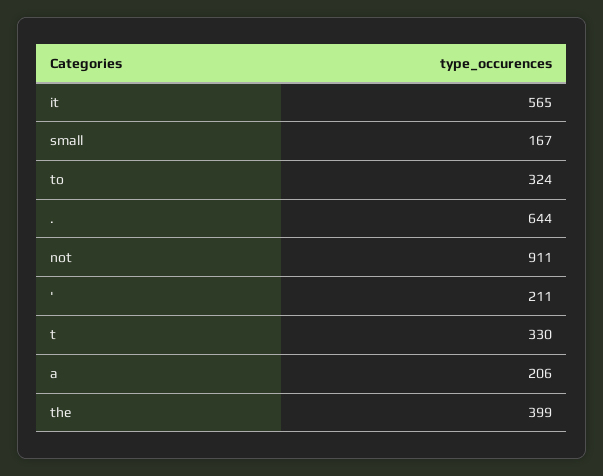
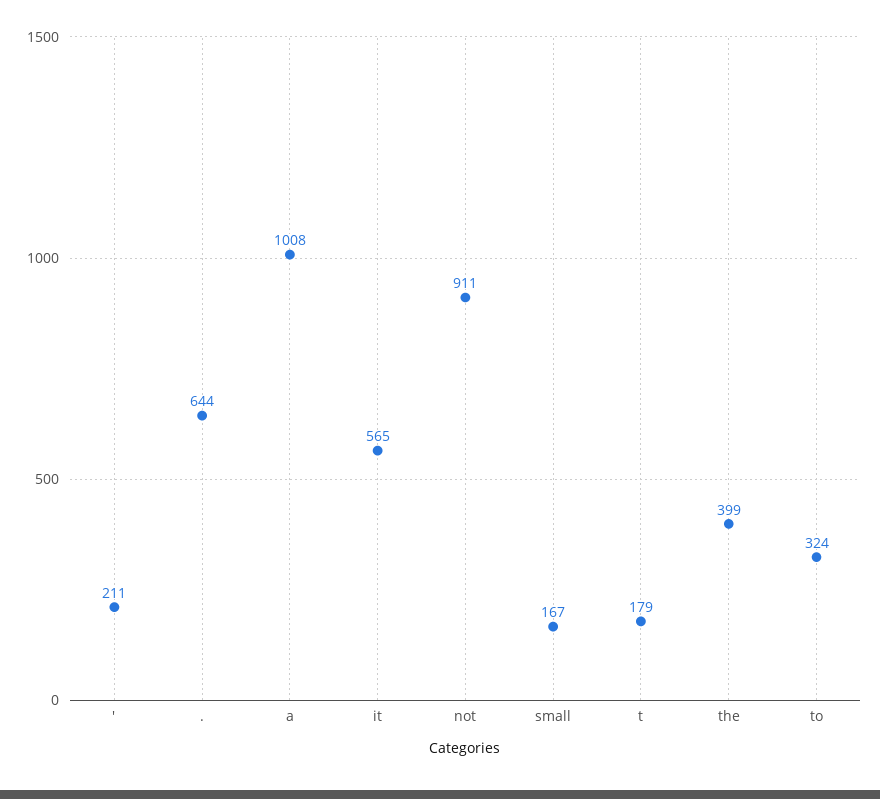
  {
    "it": 565,
    "small": 167,
    "to": 324,
    ".": 644,
    "not": 911,
    "'": 211,
-   "t": 330,
+   "t": 179,
-   "a": 206,
+   "a": 1008,
    "the": 399
  }

